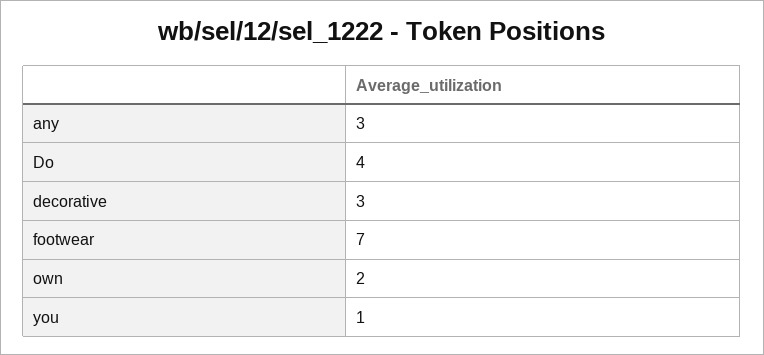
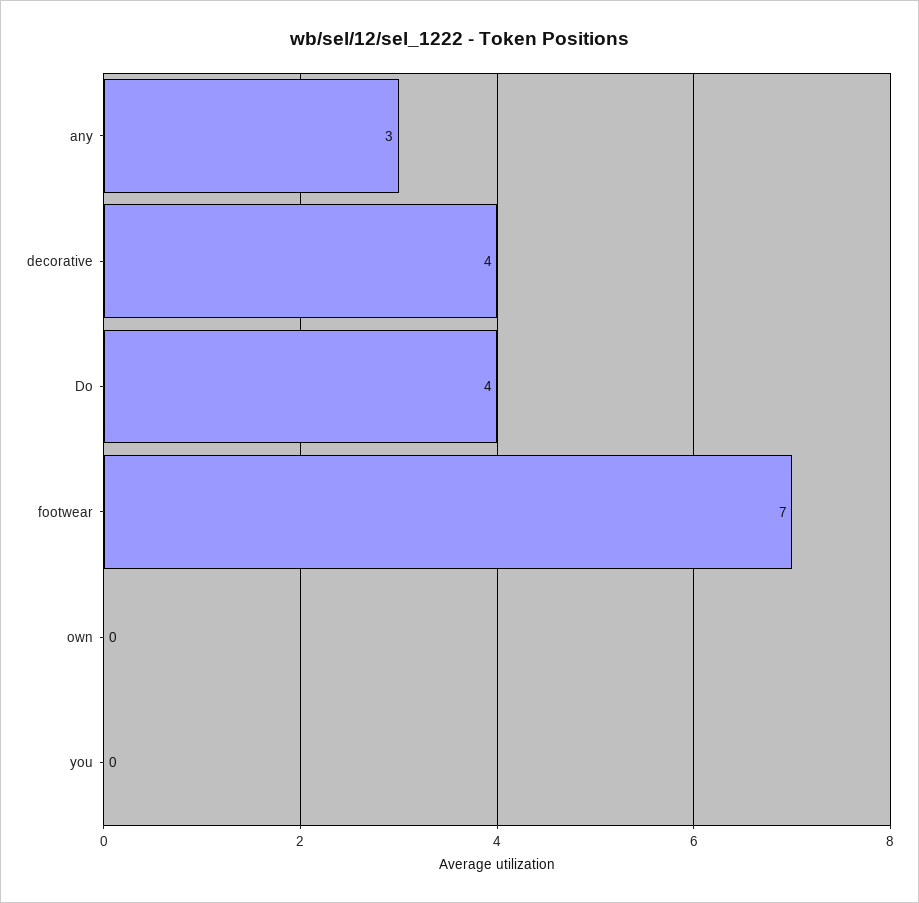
  {
    "any": 3,
    "Do": 4,
-   "decorative": 3,
+   "decorative": 4,
    "footwear": 7,
-   "own": 2,
+   "own": 0,
-   "you": 1
+   "you": 0
  }

